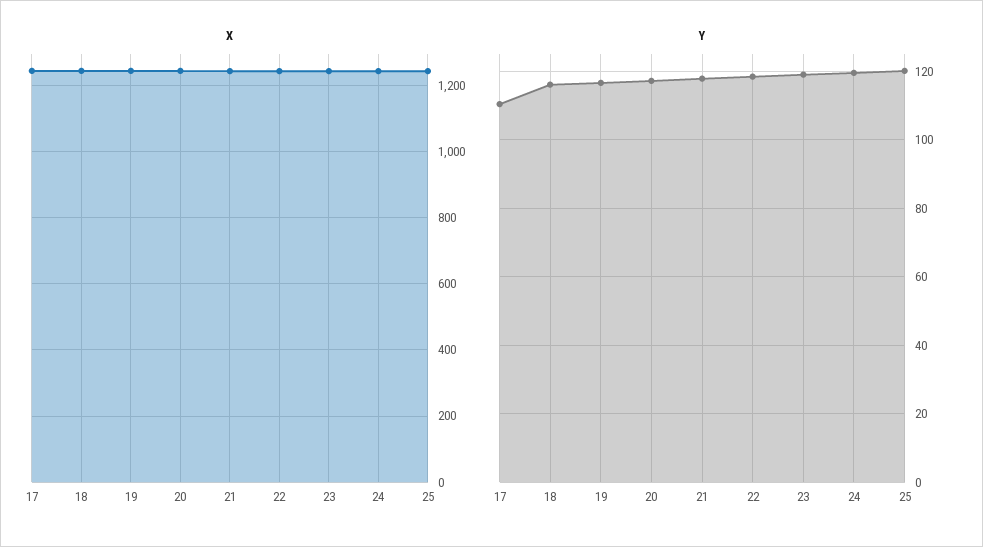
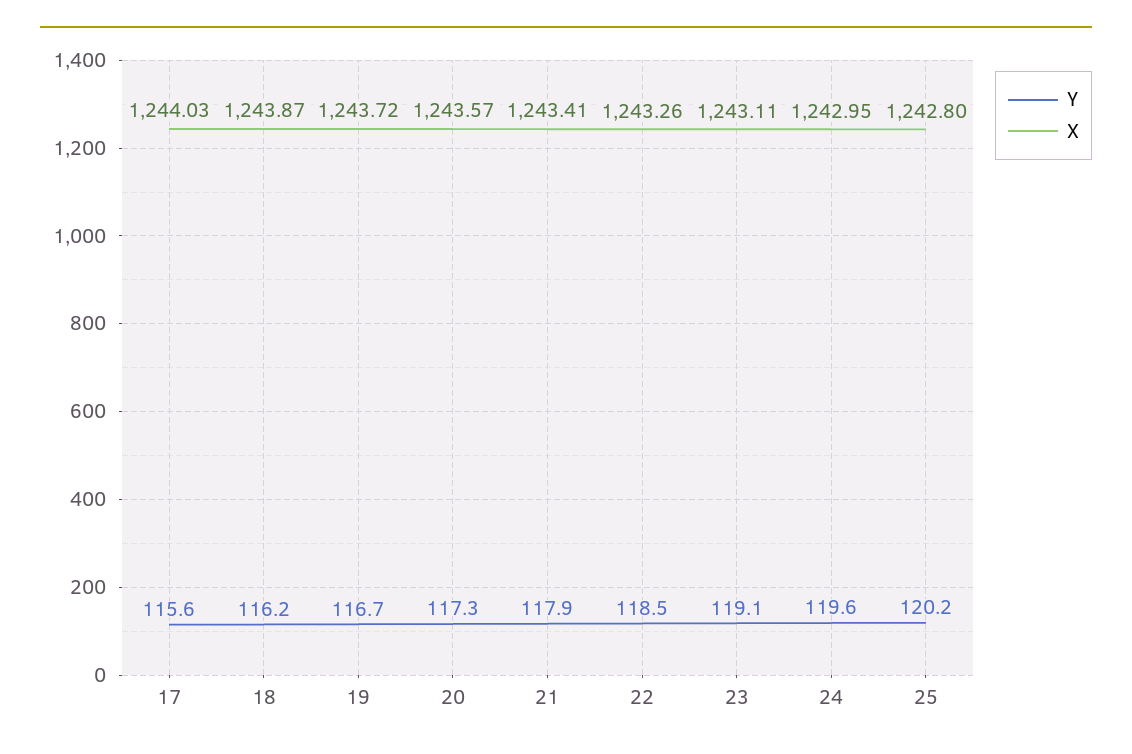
  {
    "X": {
      "17": 1244.03,
      "18": 1243.87,
      "19": 1243.72,
      "20": 1243.57,
      "21": 1243.41,
      "22": 1243.26,
      "23": 1243.11,
      "24": 1242.95,
      "25": 1242.8
    },
    "Y": {
-     "17": 110,
+     "17": 115.6,
      "18": 116.2,
      "19": 116.7,
      "20": 117.3,
      "21": 117.9,
      "22": 118.5,
      "23": 119.1,
      "24": 119.6,
      "25": 120.2
    }
  }

